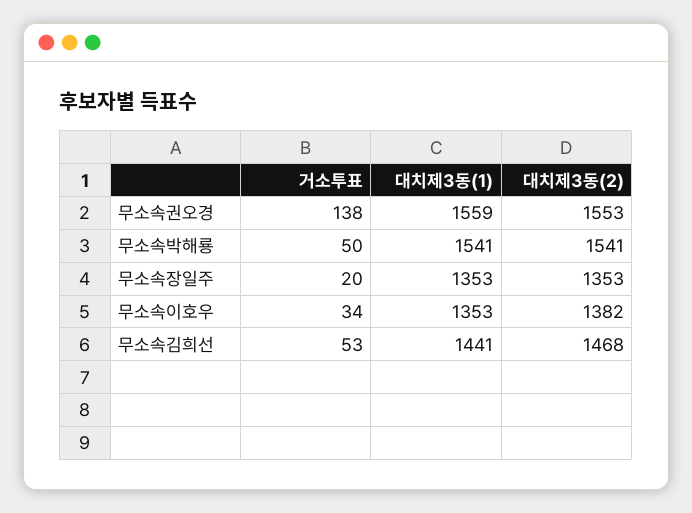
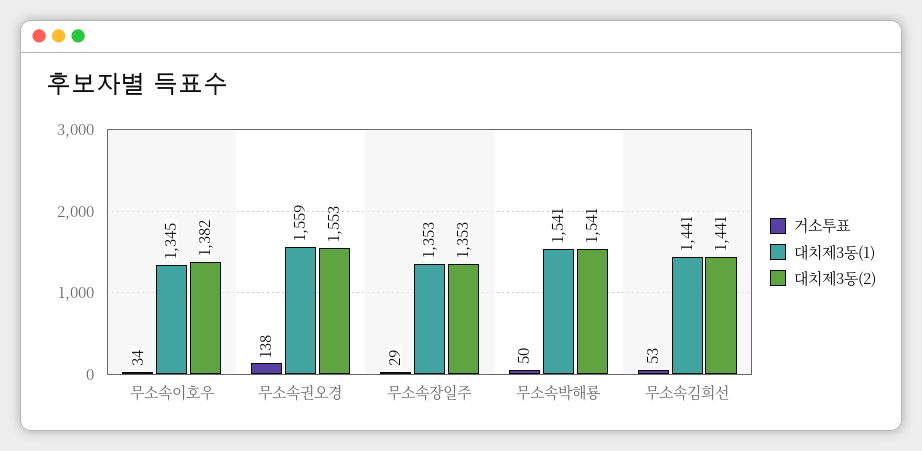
  {
    "거소투표": {
      "무소속권오경": 138,
      "무소속박해룡": 50,
-     "무소속장일주": 20,
+     "무소속장일주": 29,
      "무소속이호우": 34,
      "무소속김희선": 53
    },
    "대치제3동(1)": {
      "무소속권오경": 1559,
      "무소속박해룡": 1541,
      "무소속장일주": 1353,
-     "무소속이호우": 1353,
+     "무소속이호우": 1345,
      "무소속김희선": 1441
    },
    "대치제3동(2)": {
      "무소속권오경": 1553,
      "무소속박해룡": 1541,
      "무소속장일주": 1353,
      "무소속이호우": 1382,
-     "무소속김희선": 1468
+     "무소속김희선": 1441
    }
  }

